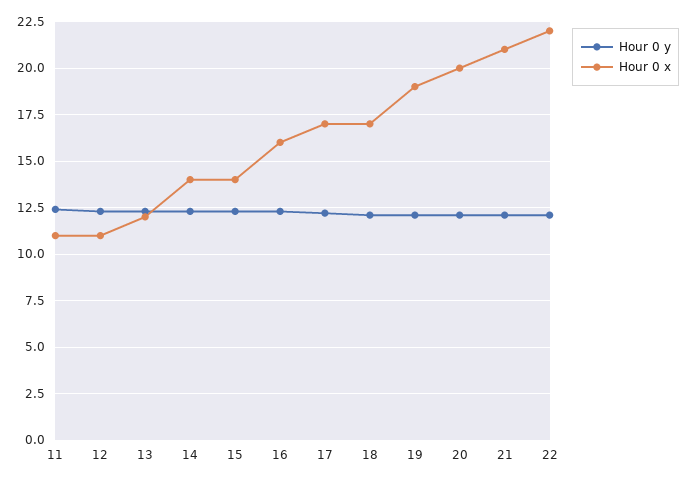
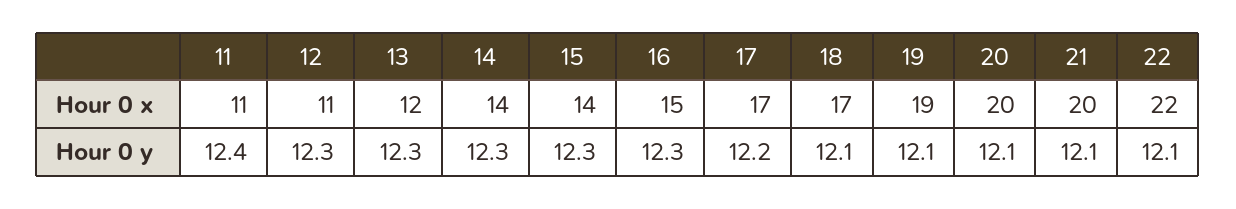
  {
    "Hour 0 y": {
      "11": 12.4,
      "12": 12.3,
      "13": 12.3,
      "14": 12.3,
      "15": 12.3,
      "16": 12.3,
      "17": 12.2,
      "18": 12.1,
      "19": 12.1,
      "20": 12.1,
      "21": 12.1,
      "22": 12.1
    },
    "Hour 0 x": {
      "11": 11,
      "12": 11,
      "13": 12,
      "14": 14,
      "15": 14,
-     "16": 16,
+     "16": 15,
      "17": 17,
      "18": 17,
      "19": 19,
      "20": 20,
-     "21": 21,
+     "21": 20,
      "22": 22
    }
  }

